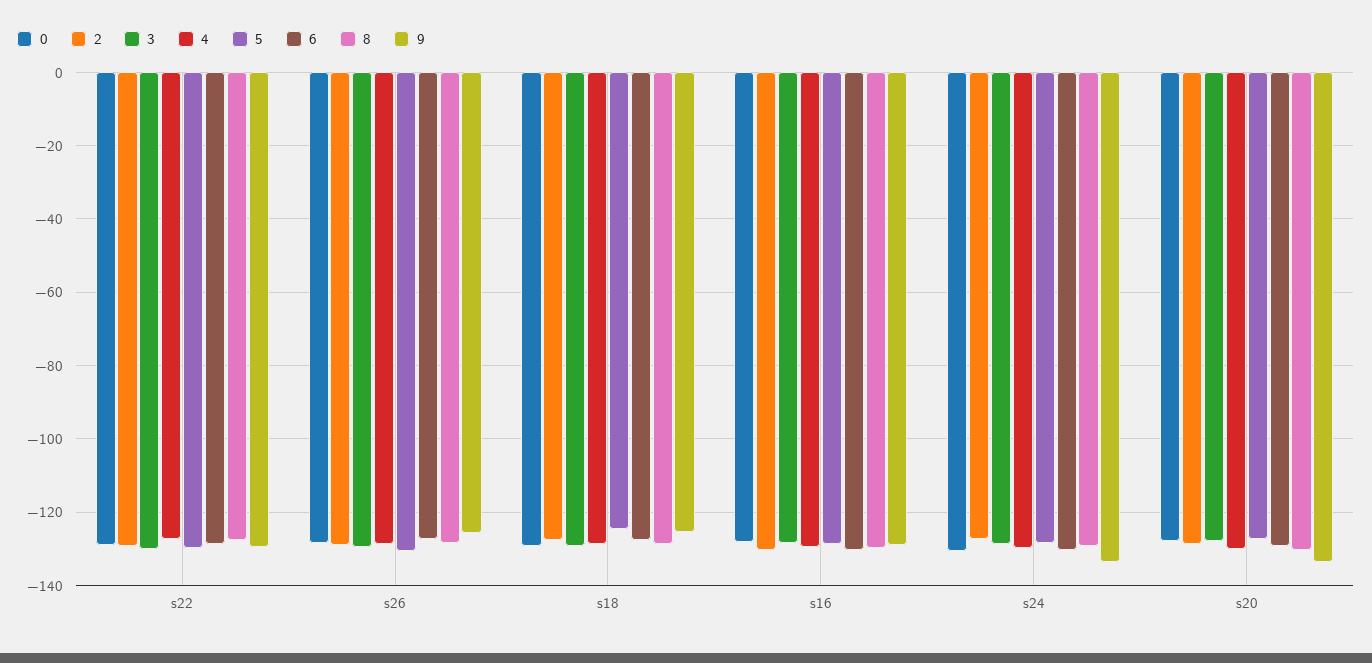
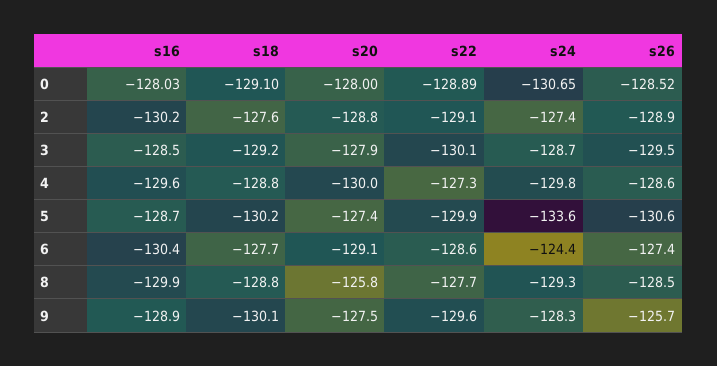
  {
    "0": {
      "s22": -128.89,
      "s26": -128.52,
      "s18": -129.1,
      "s16": -128.03,
      "s24": -130.65,
      "s20": -128
    },
    "2": {
      "s22": -129.1,
      "s26": -128.9,
      "s18": -127.6,
      "s16": -130.2,
      "s24": -127.4,
      "s20": -128.8
    },
    "3": {
      "s22": -130.1,
      "s26": -129.5,
      "s18": -129.2,
      "s16": -128.5,
      "s24": -128.7,
      "s20": -127.9
    },
    "4": {
      "s22": -127.3,
      "s26": -128.6,
      "s18": -128.8,
      "s16": -129.6,
      "s24": -129.8,
      "s20": -130
    },
    "5": {
      "s22": -129.9,
      "s26": -130.6,
-     "s18": -124,
+     "s18": -130.2,
      "s16": -128.7,
-     "s24": -128,
+     "s24": -133.6,
      "s20": -127.4
    },
    "6": {
      "s22": -128.6,
      "s26": -127.4,
      "s18": -127.7,
      "s16": -130.4,
-     "s24": -130,
+     "s24": -124.4,
      "s20": -129.1
    },
    "8": {
      "s22": -127.7,
      "s26": -128.5,
      "s18": -128.8,
      "s16": -129.9,
      "s24": -129.3,
-     "s20": -130
+     "s20": -125.8
    },
    "9": {
      "s22": -129.6,
      "s26": -125.7,
-     "s18": -126,
+     "s18": -130.1,
      "s16": -128.9,
-     "s24": -134,
+     "s24": -128.3,
-     "s20": -134
+     "s20": -127.5
    }
  }

